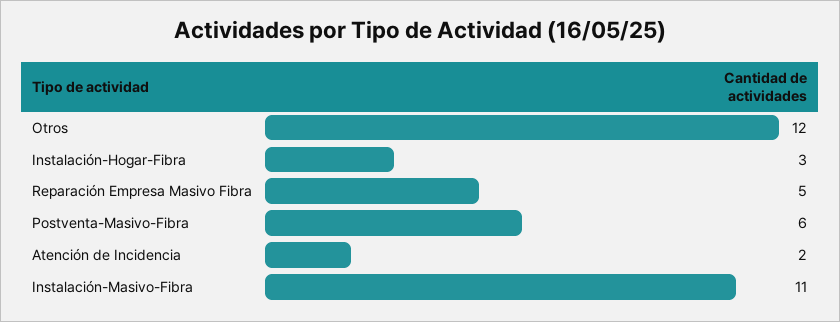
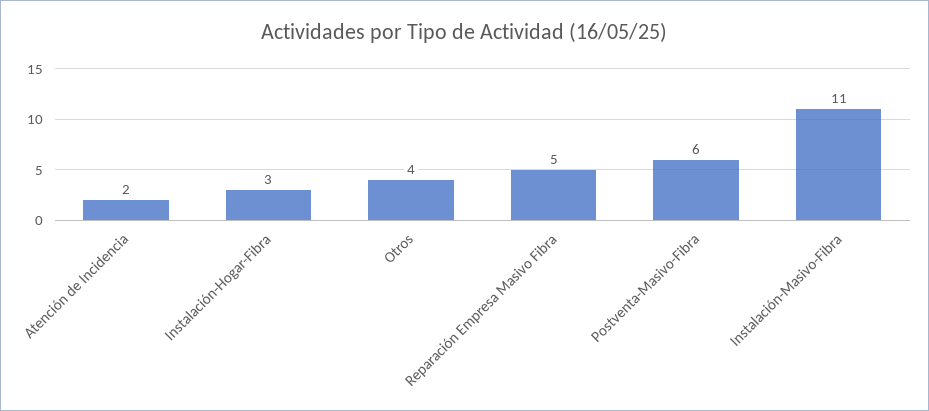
  {
-   "Otros": 12,
+   "Otros": 4,
    "Instalación-Hogar-Fibra": 3,
    "Reparación Empresa Masivo Fibra": 5,
    "Postventa-Masivo-Fibra": 6,
    "Atención de Incidencia": 2,
    "Instalación-Masivo-Fibra": 11
  }

